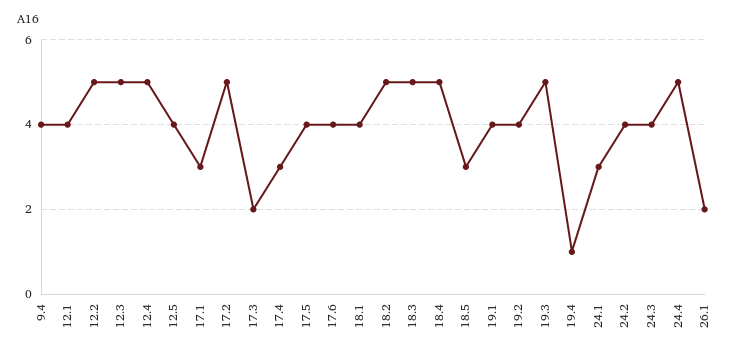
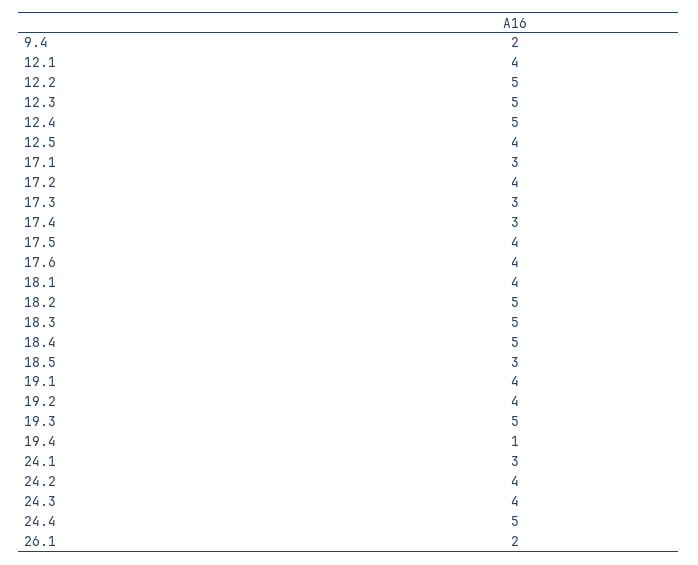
  {
-   "9.4": 4,
+   "9.4": 2,
    "12.1": 4,
    "12.2": 5,
    "12.3": 5,
    "12.4": 5,
    "12.5": 4,
    "17.1": 3,
-   "17.2": 5,
+   "17.2": 4,
-   "17.3": 2,
+   "17.3": 3,
    "17.4": 3,
    "17.5": 4,
    "17.6": 4,
    "18.1": 4,
    "18.2": 5,
    "18.3": 5,
    "18.4": 5,
    "18.5": 3,
    "19.1": 4,
    "19.2": 4,
    "19.3": 5,
    "19.4": 1,
    "24.1": 3,
    "24.2": 4,
    "24.3": 4,
    "24.4": 5,
    "26.1": 2
  }

